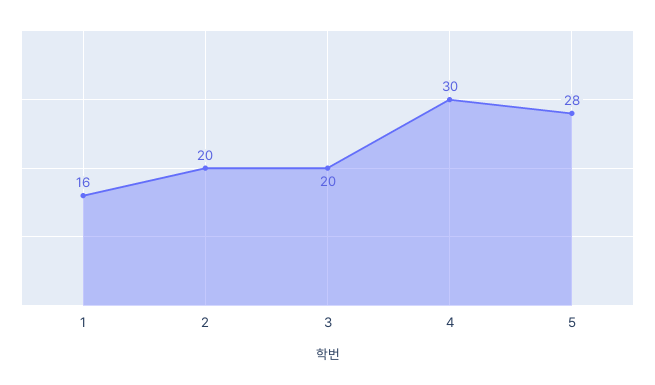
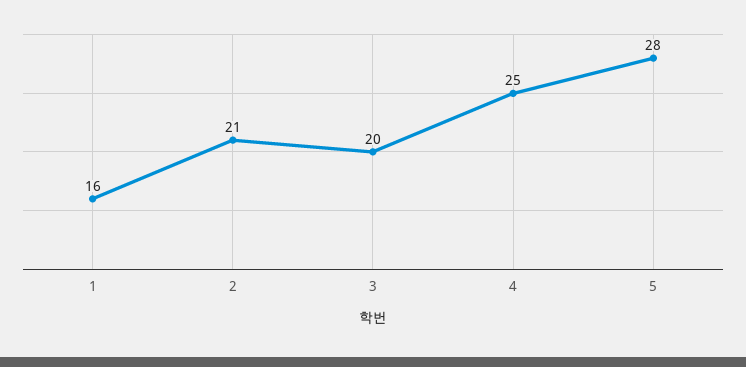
  {
    "1": 16,
-   "2": 20,
+   "2": 21,
    "3": 20,
-   "4": 30,
+   "4": 25,
    "5": 28
  }

